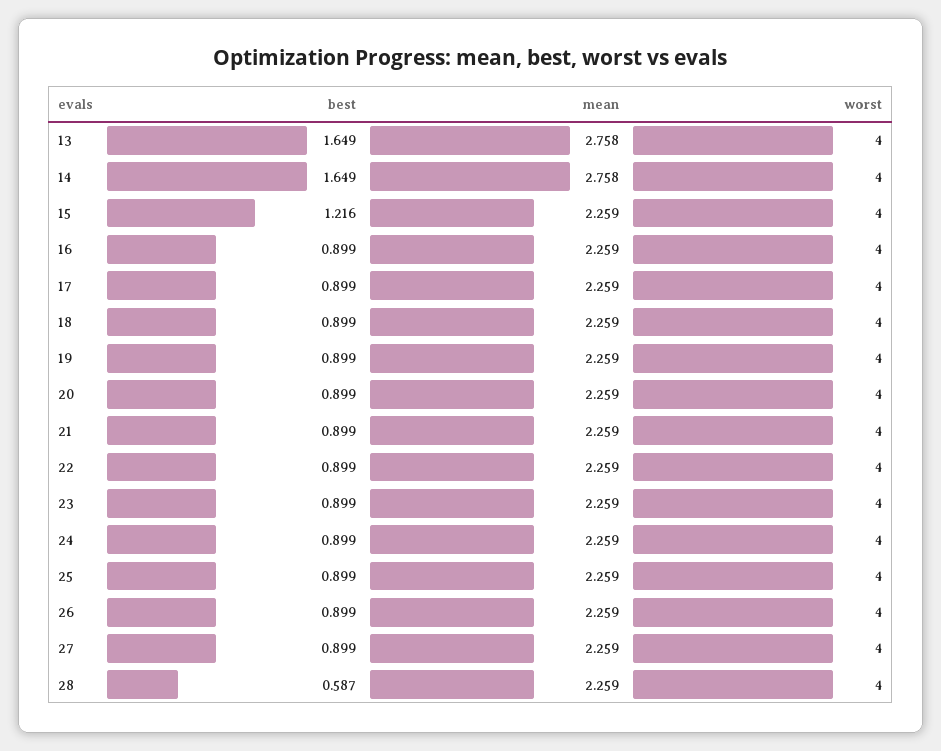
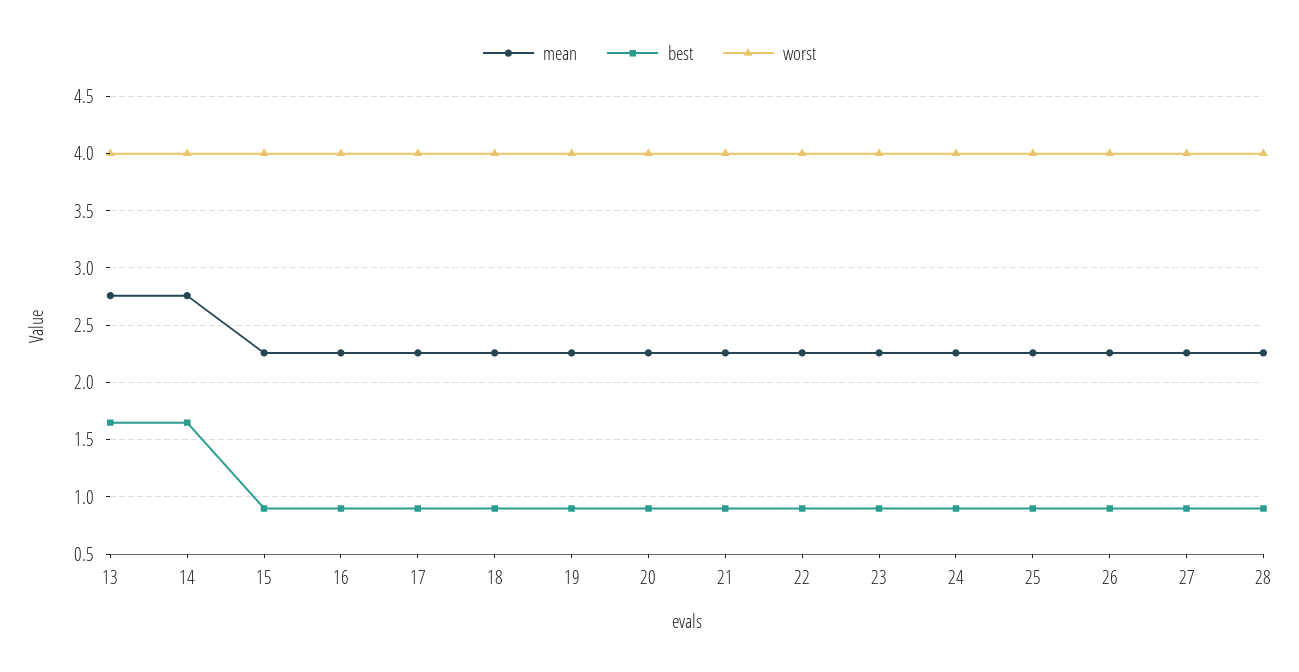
  {
    "best": {
      "13": 1.649,
      "14": 1.649,
-     "15": 1.216,
+     "15": 0.9,
      "16": 0.899,
      "17": 0.899,
      "18": 0.899,
      "19": 0.899,
      "20": 0.899,
      "21": 0.899,
      "22": 0.899,
      "23": 0.899,
      "24": 0.899,
      "25": 0.899,
      "26": 0.899,
      "27": 0.899,
-     "28": 0.587
+     "28": 0.9
    },
    "mean": {
      "13": 2.758,
      "14": 2.758,
      "15": 2.259,
      "16": 2.259,
      "17": 2.259,
      "18": 2.259,
      "19": 2.259,
      "20": 2.259,
      "21": 2.259,
      "22": 2.259,
      "23": 2.259,
      "24": 2.259,
      "25": 2.259,
      "26": 2.259,
      "27": 2.259,
      "28": 2.259
    },
    "worst": {
      "13": 4,
      "14": 4,
      "15": 4,
      "16": 4,
      "17": 4,
      "18": 4,
      "19": 4,
      "20": 4,
      "21": 4,
      "22": 4,
      "23": 4,
      "24": 4,
      "25": 4,
      "26": 4,
      "27": 4,
      "28": 4
    }
  }

